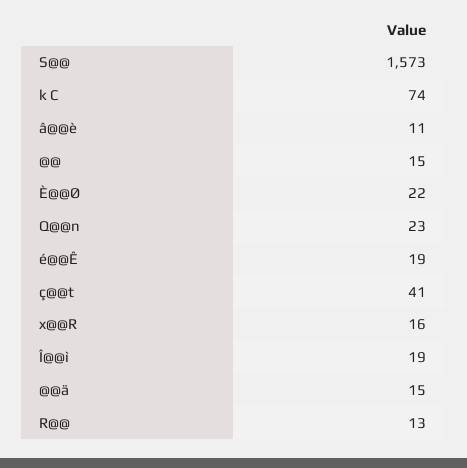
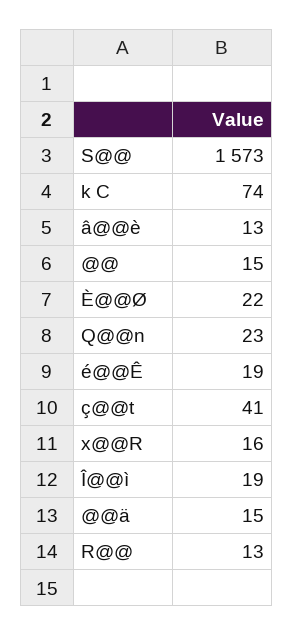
  {
    "S@@": 1573,
    "k C": 74,
-   "â@@è": 11,
+   "â@@è": 13,
    "@@": 15,
    "È@@Ø": 22,
    "Q@@n": 23,
    "é@@Ê": 19,
    "ç@@t": 41,
    "x@@R": 16,
    "Î@@ì": 19,
    "@@ä": 15,
    "R@@": 13
  }

